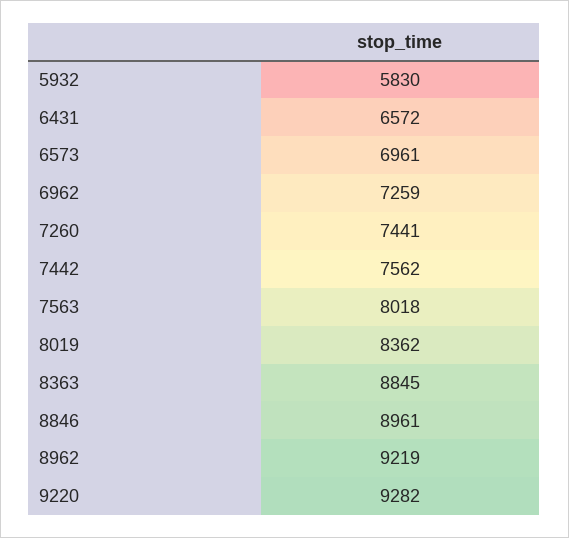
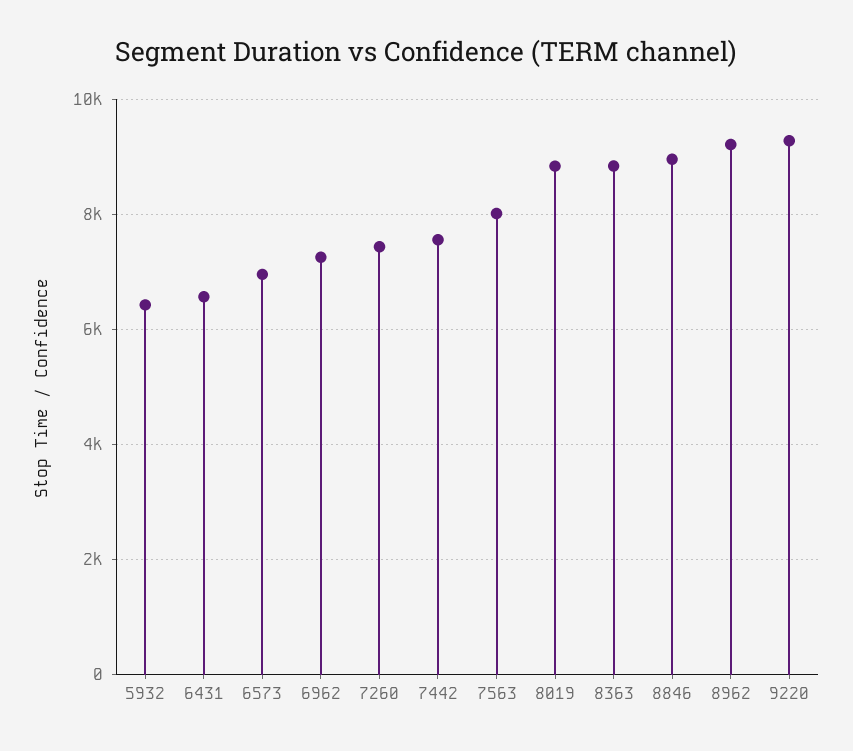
  {
-   "5932": 5830,
+   "5932": 6400,
    "6431": 6572,
    "6573": 6961,
    "6962": 7259,
    "7260": 7441,
    "7442": 7562,
    "7563": 8018,
-   "8019": 8362,
+   "8019": 8800,
    "8363": 8845,
    "8846": 8961,
    "8962": 9219,
    "9220": 9282
  }

